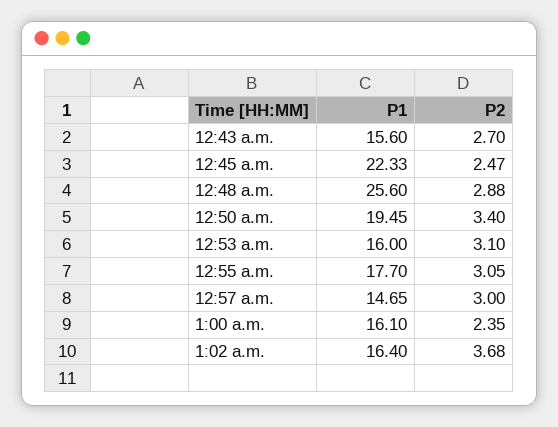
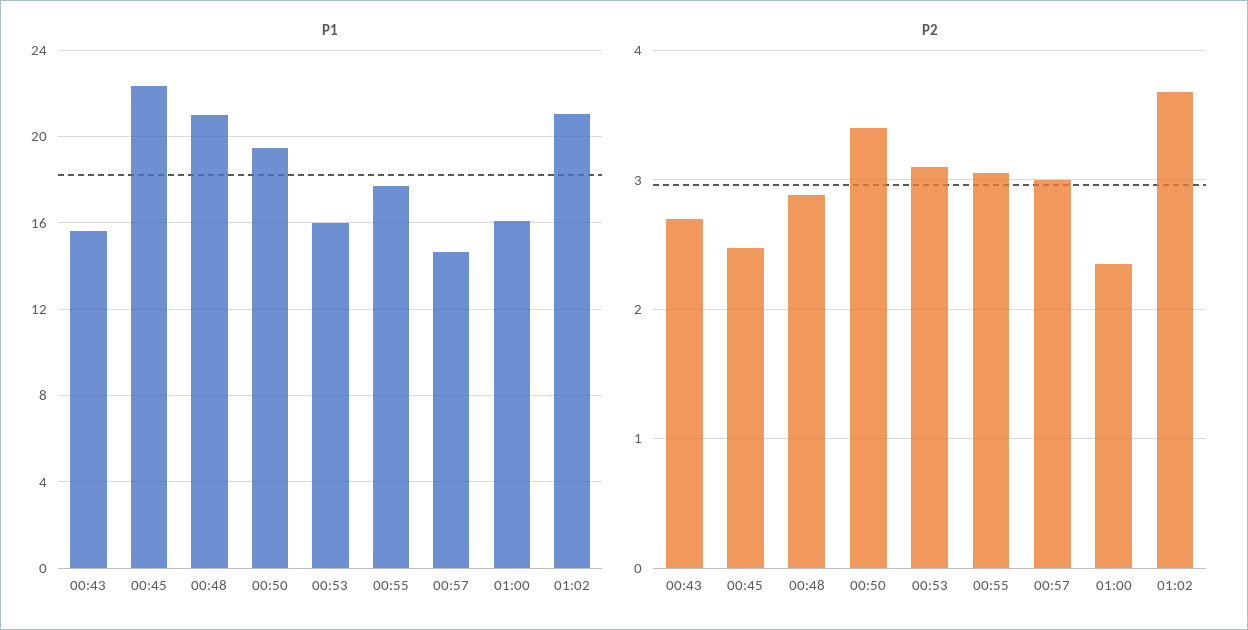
  {
    "P1": {
      "12:43 a.m.": 15.6,
      "12:45 a.m.": 22.33,
-     "12:48 a.m.": 25.6,
+     "12:48 a.m.": 21,
      "12:50 a.m.": 19.45,
      "12:53 a.m.": 16,
      "12:55 a.m.": 17.7,
      "12:57 a.m.": 14.65,
      "1:00 a.m.": 16.1,
-     "1:02 a.m.": 16.4
+     "1:02 a.m.": 21
    },
    "P2": {
      "12:43 a.m.": 2.7,
      "12:45 a.m.": 2.47,
      "12:48 a.m.": 2.88,
      "12:50 a.m.": 3.4,
      "12:53 a.m.": 3.1,
      "12:55 a.m.": 3.05,
      "12:57 a.m.": 3,
      "1:00 a.m.": 2.35,
      "1:02 a.m.": 3.68
    }
  }

